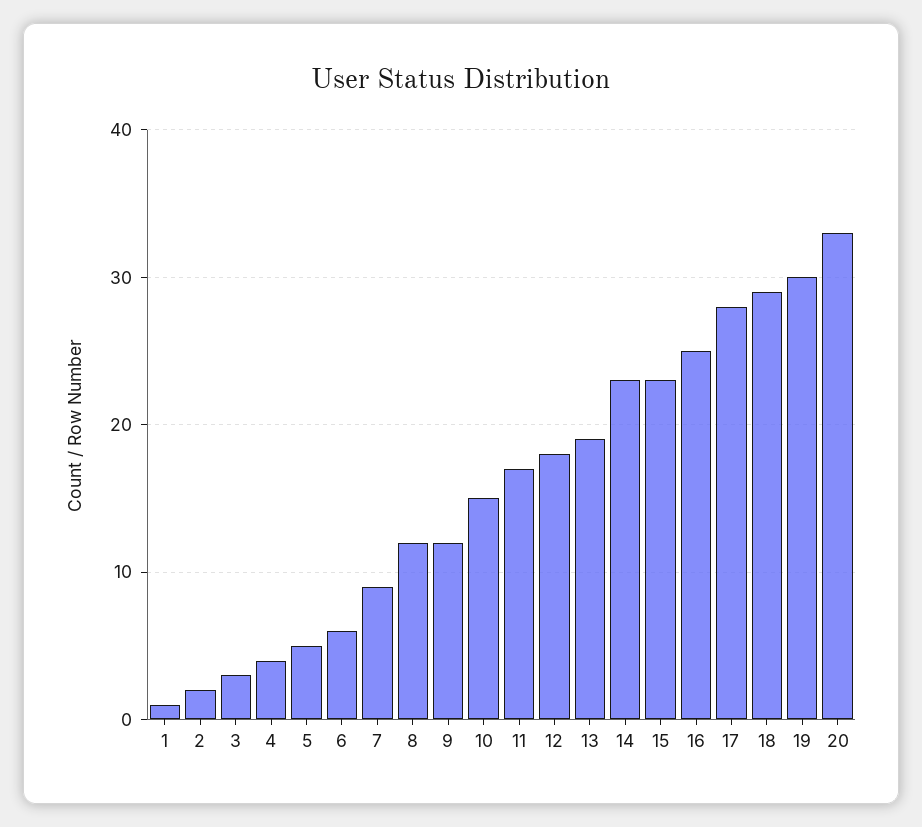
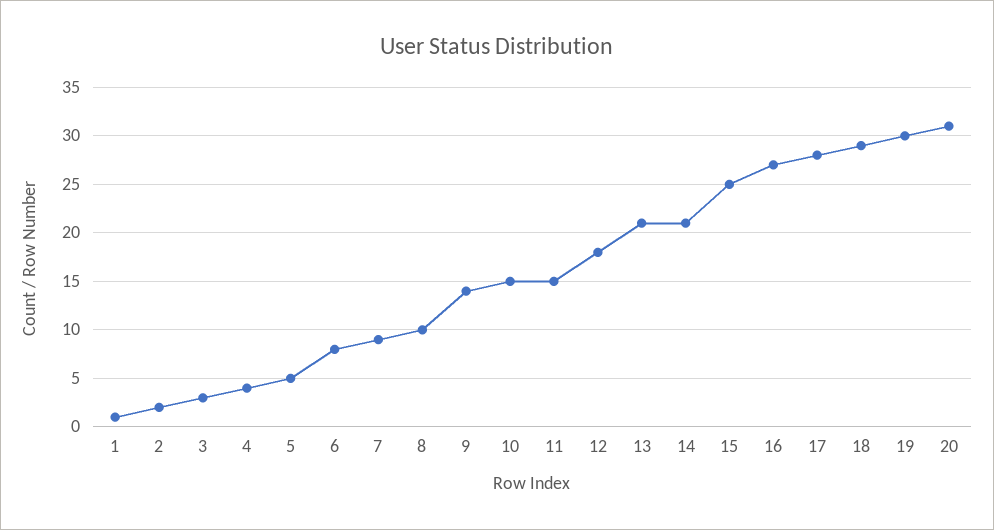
  {
    "1": 1,
    "2": 2,
    "3": 3,
    "4": 4,
    "5": 5,
-   "6": 6,
+   "6": 8,
    "7": 9,
-   "8": 12,
+   "8": 10,
-   "9": 12,
+   "9": 14,
    "10": 15,
-   "11": 17,
+   "11": 15,
    "12": 18,
-   "13": 19,
+   "13": 21,
-   "14": 23,
+   "14": 21,
-   "15": 23,
+   "15": 25,
-   "16": 25,
+   "16": 27,
    "17": 28,
    "18": 29,
    "19": 30,
-   "20": 33
+   "20": 31
  }

